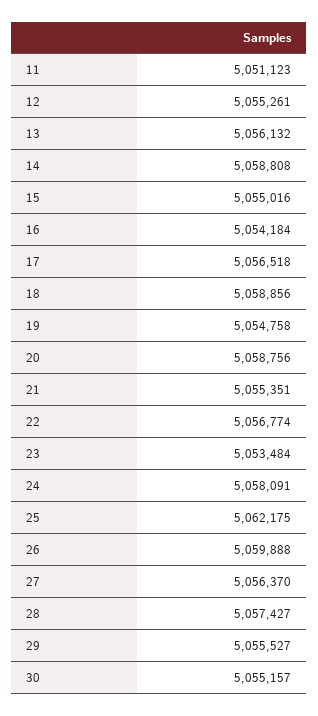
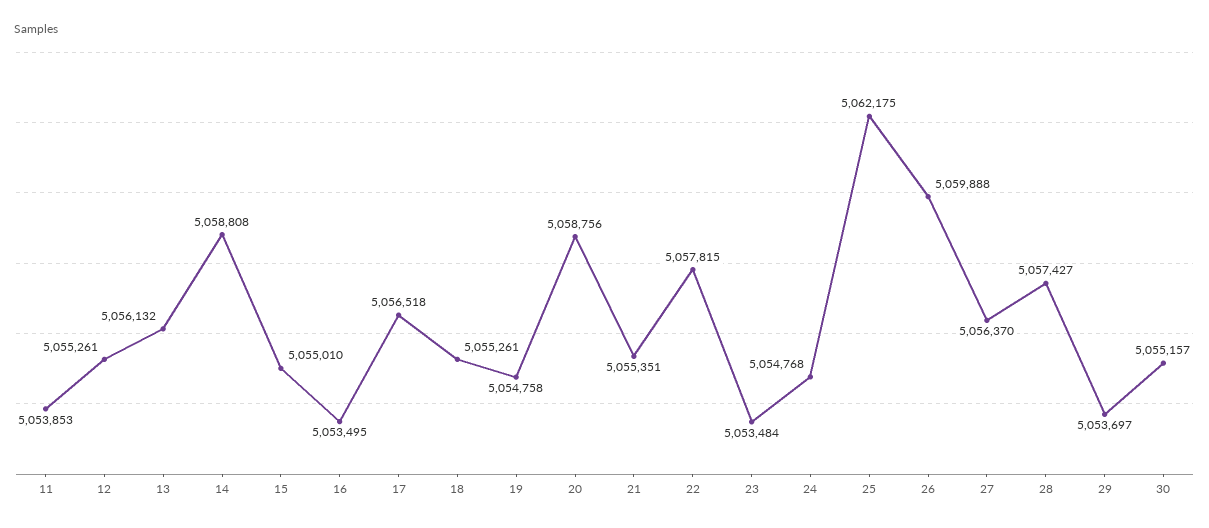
  {
-   "11": 5051123,
+   "11": 5053853,
    "12": 5055261,
    "13": 5056132,
    "14": 5058808,
-   "15": 5055016,
+   "15": 5055010,
-   "16": 5054184,
+   "16": 5053495,
    "17": 5056518,
-   "18": 5058856,
+   "18": 5055261,
    "19": 5054758,
    "20": 5058756,
    "21": 5055351,
-   "22": 5056774,
+   "22": 5057815,
    "23": 5053484,
-   "24": 5058091,
+   "24": 5054768,
    "25": 5062175,
    "26": 5059888,
    "27": 5056370,
    "28": 5057427,
-   "29": 5055527,
+   "29": 5053697,
    "30": 5055157
  }

